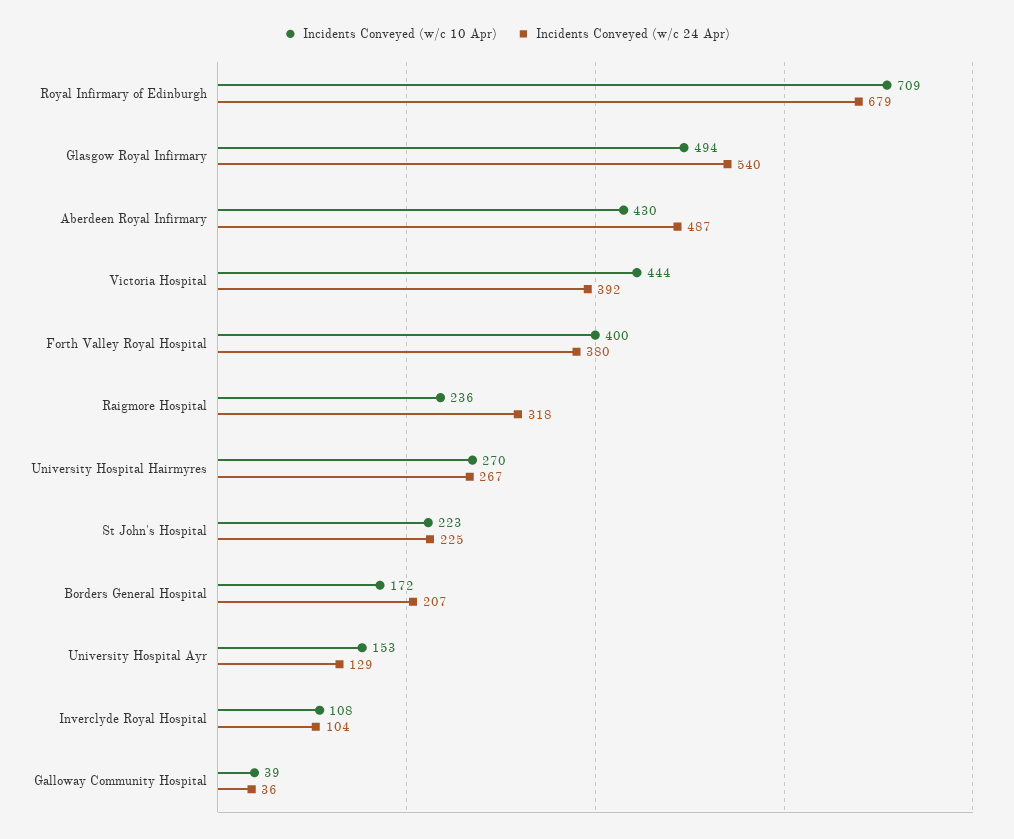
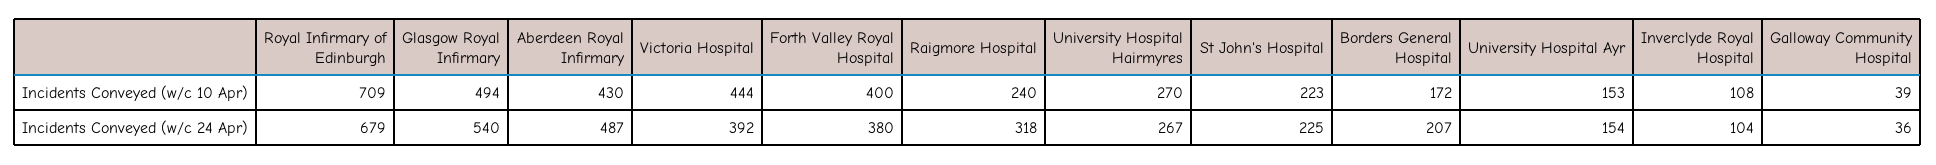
  {
    "Incidents Conveyed (w/c 10 Apr)": {
      "Royal Infirmary of Edinburgh": 709,
      "Glasgow Royal Infirmary": 494,
      "Aberdeen Royal Infirmary": 430,
      "Victoria Hospital": 444,
      "Forth Valley Royal Hospital": 400,
-     "Raigmore Hospital": 236,
+     "Raigmore Hospital": 240,
      "University Hospital Hairmyres": 270,
      "St John's Hospital": 223,
      "Borders General Hospital": 172,
      "University Hospital Ayr": 153,
      "Inverclyde Royal Hospital": 108,
      "Galloway Community Hospital": 39
    },
    "Incidents Conveyed (w/c 24 Apr)": {
      "Royal Infirmary of Edinburgh": 679,
      "Glasgow Royal Infirmary": 540,
      "Aberdeen Royal Infirmary": 487,
      "Victoria Hospital": 392,
      "Forth Valley Royal Hospital": 380,
      "Raigmore Hospital": 318,
      "University Hospital Hairmyres": 267,
      "St John's Hospital": 225,
      "Borders General Hospital": 207,
-     "University Hospital Ayr": 129,
+     "University Hospital Ayr": 154,
      "Inverclyde Royal Hospital": 104,
      "Galloway Community Hospital": 36
    }
  }

